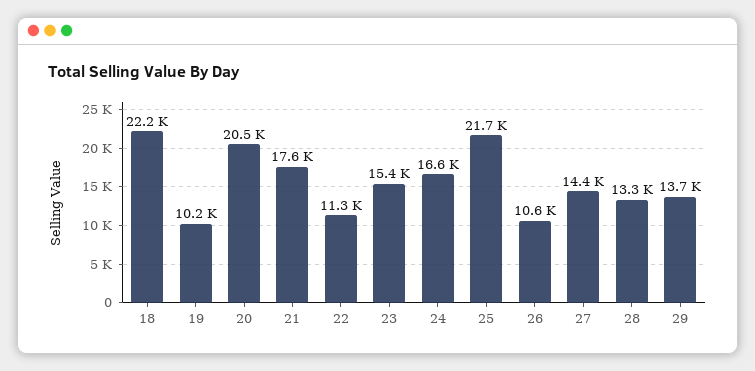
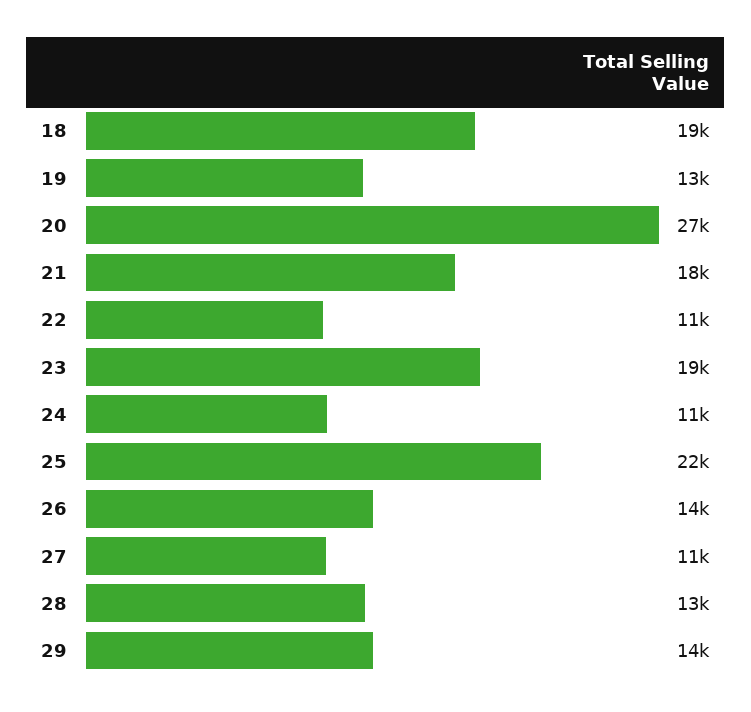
  {
-   "18": 22200,
+   "18": 19000,
-   "19": 10200,
+   "19": 13000,
-   "20": 20500,
+   "20": 27000,
    "21": 17600,
    "22": 11300,
-   "23": 15400,
+   "23": 19000,
-   "24": 16600,
+   "24": 11000,
    "25": 21700,
-   "26": 10600,
+   "26": 14000,
-   "27": 14400,
+   "27": 11000,
    "28": 13300,
    "29": 13700
  }

